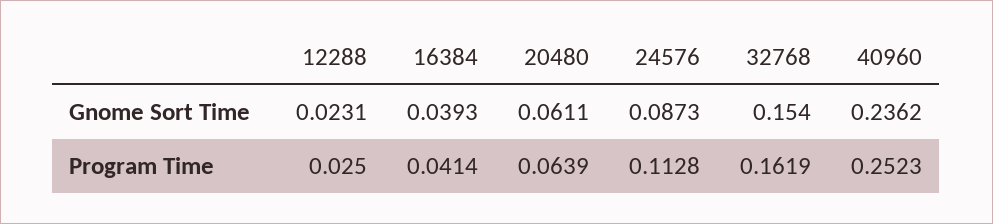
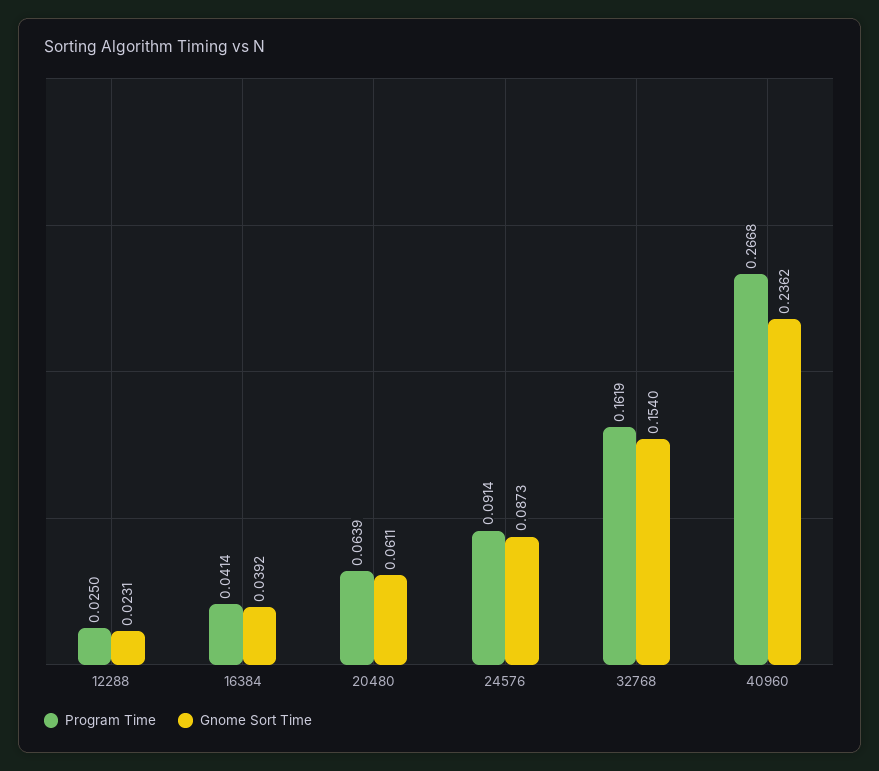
  {
    "Gnome Sort Time": {
      "12288": 0.0231,
-     "16384": 0.0393,
+     "16384": 0.0392,
      "20480": 0.0611,
      "24576": 0.0873,
      "32768": 0.154,
      "40960": 0.2362
    },
    "Program Time": {
      "12288": 0.025,
      "16384": 0.0414,
      "20480": 0.0639,
-     "24576": 0.1128,
+     "24576": 0.0914,
      "32768": 0.1619,
-     "40960": 0.2523
+     "40960": 0.2668
    }
  }

